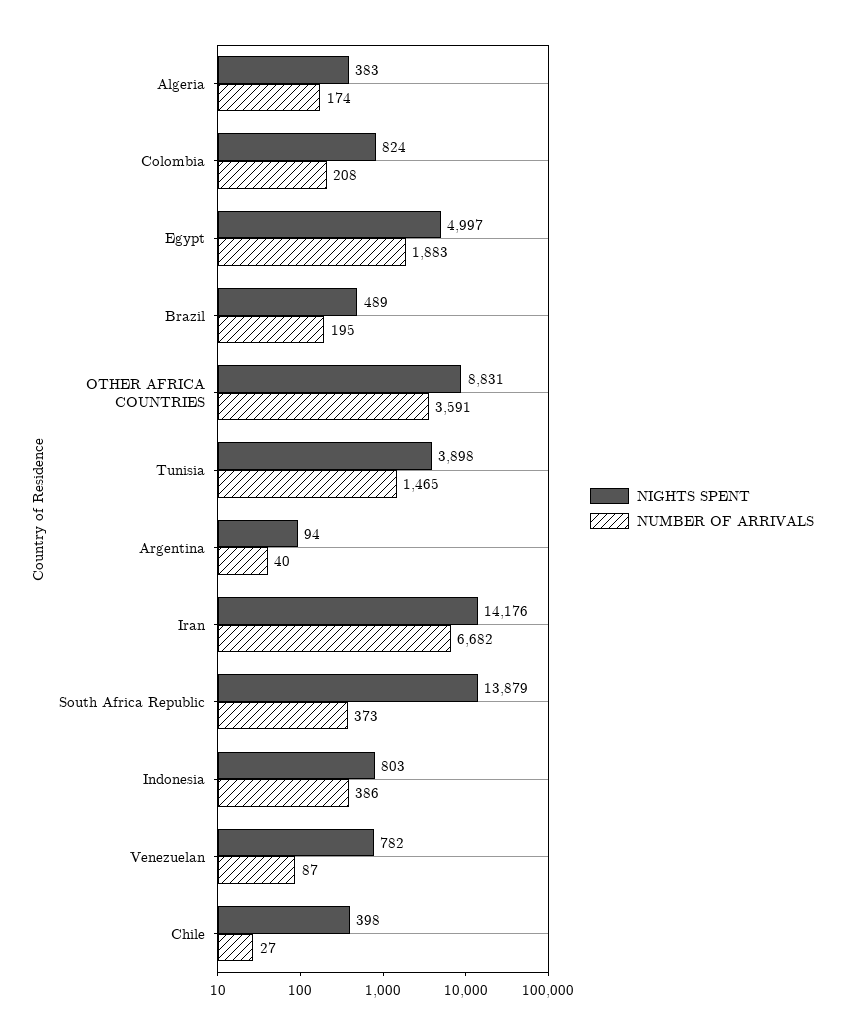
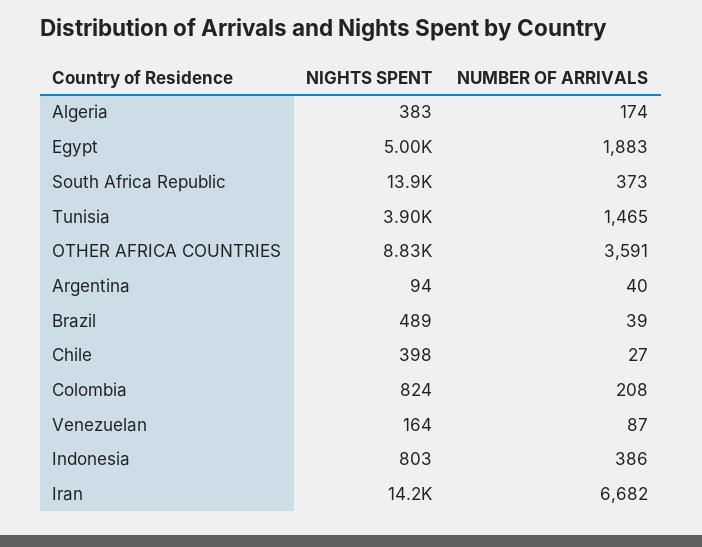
  {
    "NIGHTS SPENT": {
      "Algeria": 383,
      "Colombia": 824,
      "Egypt": 4997,
      "Brazil": 489,
      "OTHER AFRICA COUNTRIES": 8831,
      "Tunisia": 3898,
      "Argentina": 94,
      "Iran": 14176,
      "South Africa Republic": 13879,
      "Indonesia": 803,
-     "Venezuelan": 782,
+     "Venezuelan": 164,
      "Chile": 398
    },
    "NUMBER OF ARRIVALS": {
      "Algeria": 174,
      "Colombia": 208,
      "Egypt": 1883,
-     "Brazil": 195,
+     "Brazil": 39,
      "OTHER AFRICA COUNTRIES": 3591,
      "Tunisia": 1465,
      "Argentina": 40,
      "Iran": 6682,
      "South Africa Republic": 373,
      "Indonesia": 386,
      "Venezuelan": 87,
      "Chile": 27
    }
  }

